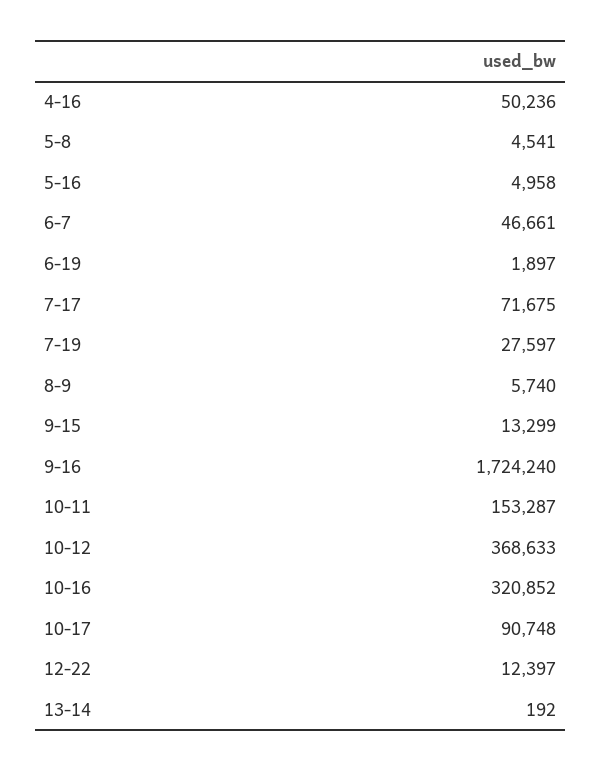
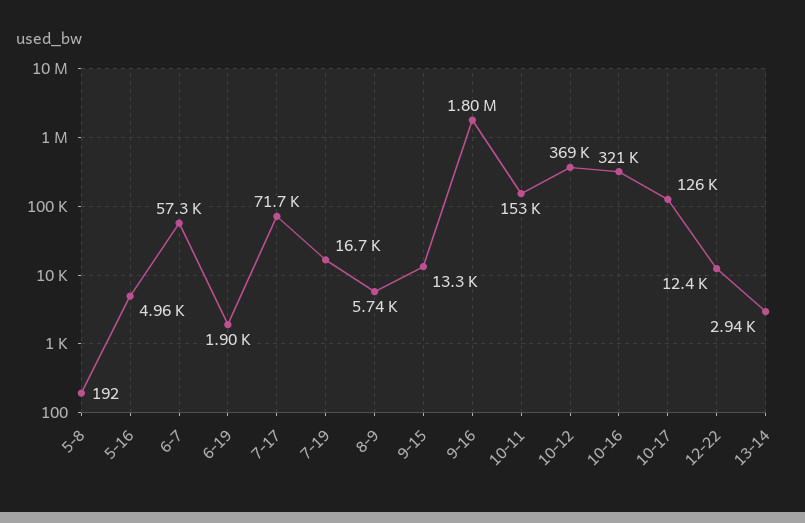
  {
-   "4-16": 50236,
-   "5-8": 4541,
+   "5-8": 192,
    "5-16": 4958,
-   "6-7": 46661,
+   "6-7": 57300,
    "6-19": 1897,
    "7-17": 71675,
-   "7-19": 27597,
+   "7-19": 16700,
    "8-9": 5740,
    "9-15": 13299,
-   "9-16": 1724240,
+   "9-16": 1800000,
    "10-11": 153287,
    "10-12": 368633,
    "10-16": 320852,
-   "10-17": 90748,
+   "10-17": 126000,
    "12-22": 12397,
-   "13-14": 192
+   "13-14": 2940
  }

